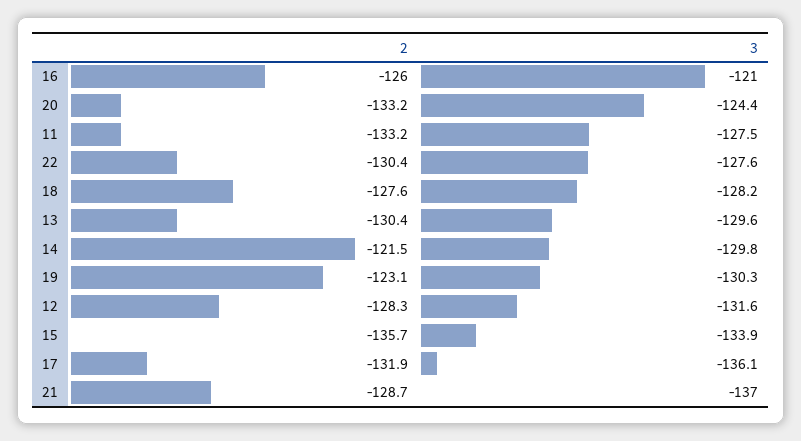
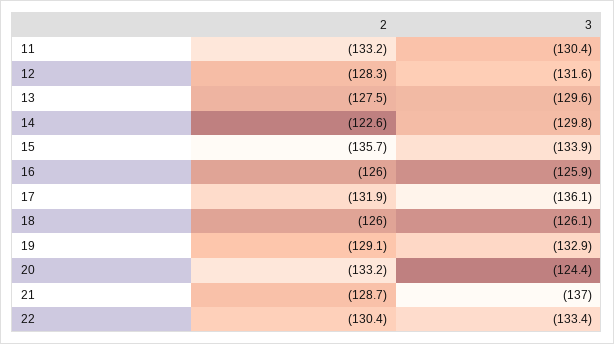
  {
    "2": {
      "16": -126,
      "20": -133.2,
      "11": -133.2,
      "22": -130.4,
-     "18": -127.6,
+     "18": -126,
-     "13": -130.4,
+     "13": -127.5,
-     "14": -121.5,
+     "14": -122.6,
-     "19": -123.1,
+     "19": -129.1,
      "12": -128.3,
      "15": -135.7,
      "17": -131.9,
      "21": -128.7
    },
    "3": {
-     "16": -121,
+     "16": -125.9,
      "20": -124.4,
-     "11": -127.5,
+     "11": -130.4,
-     "22": -127.6,
+     "22": -133.4,
-     "18": -128.2,
+     "18": -126.1,
      "13": -129.6,
      "14": -129.8,
-     "19": -130.3,
+     "19": -132.9,
      "12": -131.6,
      "15": -133.9,
      "17": -136.1,
      "21": -137
    }
  }

